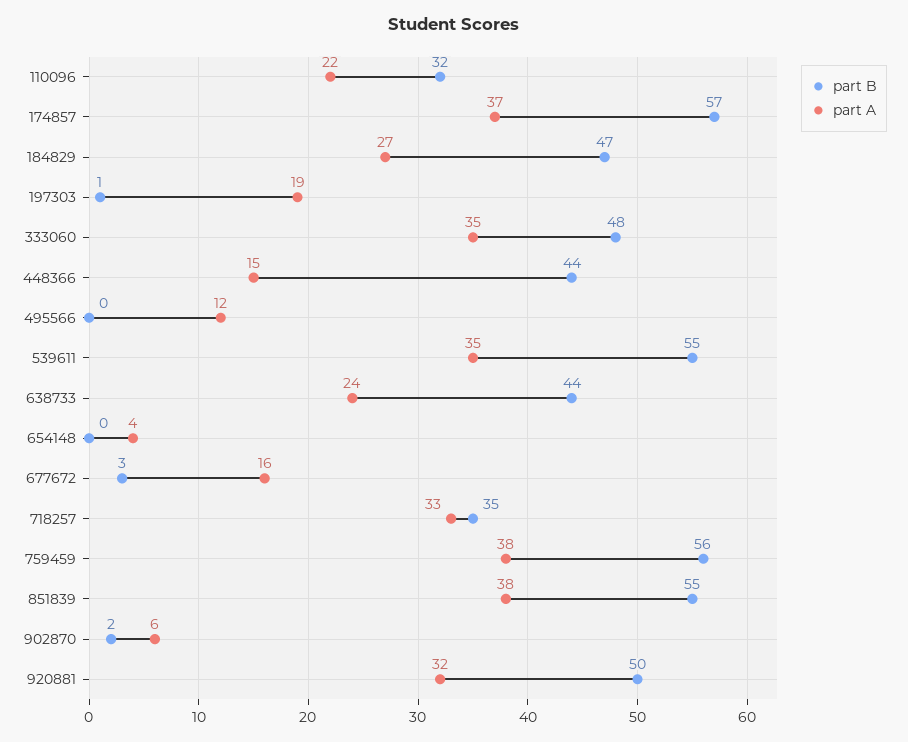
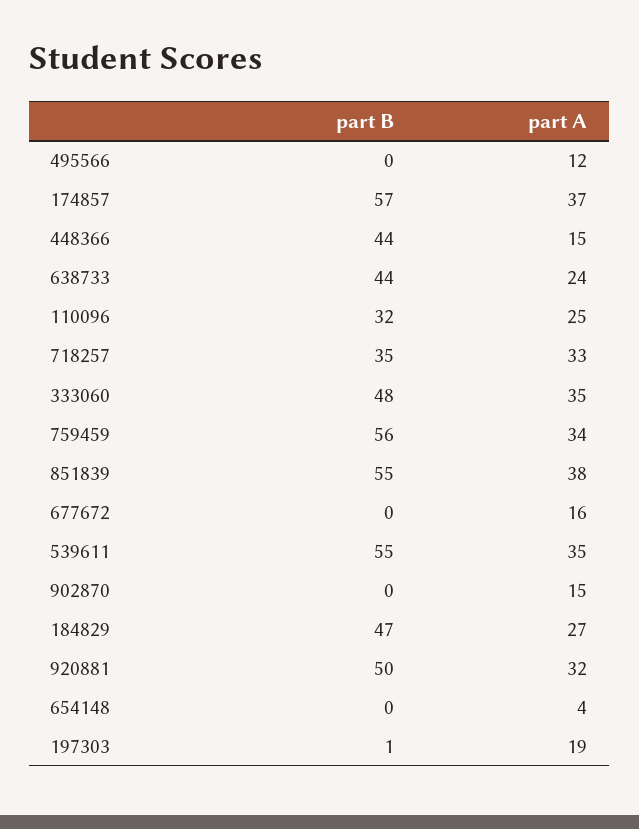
  {
    "part B": {
      "110096": 32,
      "174857": 57,
      "184829": 47,
      "197303": 1,
      "333060": 48,
      "448366": 44,
      "495566": 0,
      "539611": 55,
      "638733": 44,
      "654148": 0,
-     "677672": 3,
+     "677672": 0,
      "718257": 35,
      "759459": 56,
      "851839": 55,
-     "902870": 2,
+     "902870": 0,
      "920881": 50
    },
    "part A": {
-     "110096": 22,
+     "110096": 25,
      "174857": 37,
      "184829": 27,
      "197303": 19,
      "333060": 35,
      "448366": 15,
      "495566": 12,
      "539611": 35,
      "638733": 24,
      "654148": 4,
      "677672": 16,
      "718257": 33,
-     "759459": 38,
+     "759459": 34,
      "851839": 38,
-     "902870": 6,
+     "902870": 15,
      "920881": 32
    }
  }

